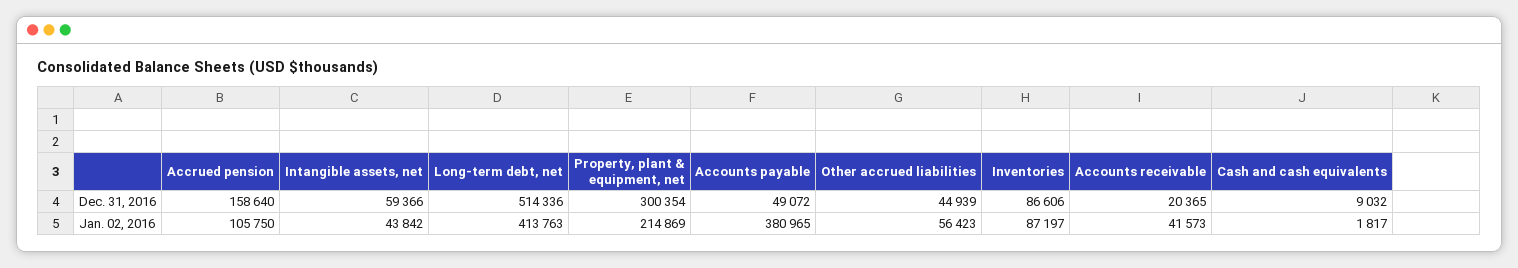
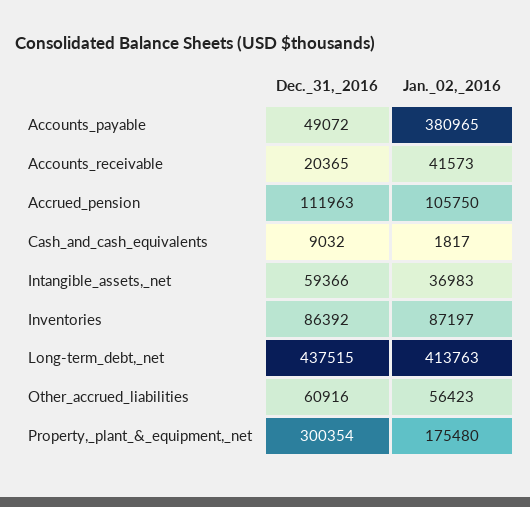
  {
    "Accrued pension": {
-     "Dec. 31, 2016": 158640,
+     "Dec. 31, 2016": 111963,
      "Jan. 02, 2016": 105750
    },
    "Intangible assets, net": {
      "Dec. 31, 2016": 59366,
-     "Jan. 02, 2016": 43842
+     "Jan. 02, 2016": 36983
    },
    "Long-term debt, net": {
-     "Dec. 31, 2016": 514336,
+     "Dec. 31, 2016": 437515,
      "Jan. 02, 2016": 413763
    },
    "Property, plant & equipment, net": {
      "Dec. 31, 2016": 300354,
-     "Jan. 02, 2016": 214869
+     "Jan. 02, 2016": 175480
    },
    "Accounts payable": {
      "Dec. 31, 2016": 49072,
      "Jan. 02, 2016": 380965
    },
    "Other accrued liabilities": {
-     "Dec. 31, 2016": 44939,
+     "Dec. 31, 2016": 60916,
      "Jan. 02, 2016": 56423
    },
    "Inventories": {
-     "Dec. 31, 2016": 86606,
+     "Dec. 31, 2016": 86392,
      "Jan. 02, 2016": 87197
    },
    "Accounts receivable": {
      "Dec. 31, 2016": 20365,
      "Jan. 02, 2016": 41573
    },
    "Cash and cash equivalents": {
      "Dec. 31, 2016": 9032,
      "Jan. 02, 2016": 1817
    }
  }

